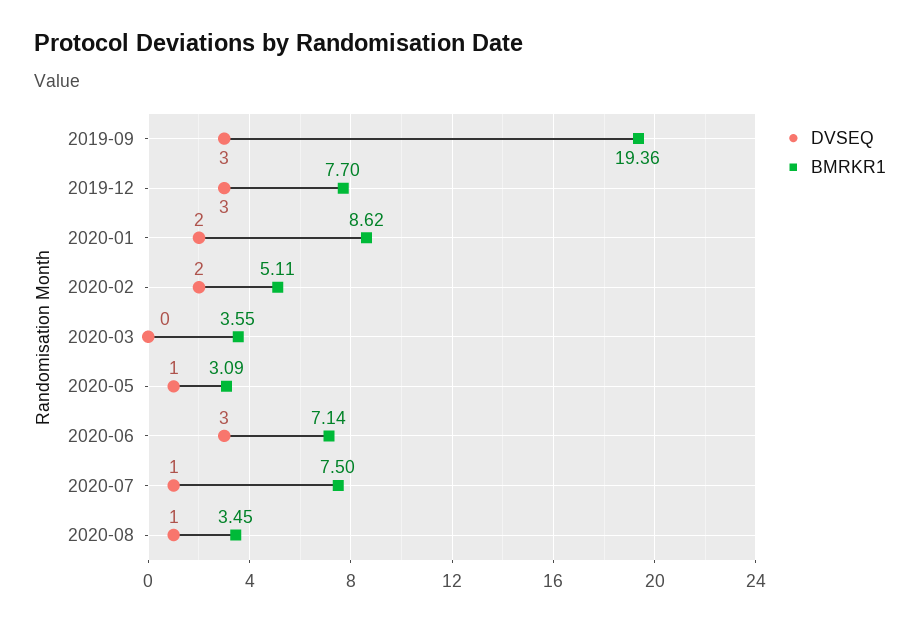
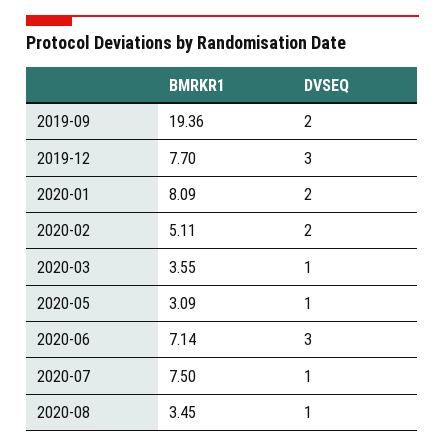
  {
    "DVSEQ": {
-     "2019-09": 3,
+     "2019-09": 2,
      "2019-12": 3,
      "2020-01": 2,
      "2020-02": 2,
-     "2020-03": 0,
+     "2020-03": 1,
      "2020-05": 1,
      "2020-06": 3,
      "2020-07": 1,
      "2020-08": 1
    },
    "BMRKR1": {
      "2019-09": 19.36,
      "2019-12": 7.7,
-     "2020-01": 8.62,
+     "2020-01": 8.09,
      "2020-02": 5.11,
      "2020-03": 3.55,
      "2020-05": 3.09,
      "2020-06": 7.14,
      "2020-07": 7.5,
      "2020-08": 3.45
    }
  }

